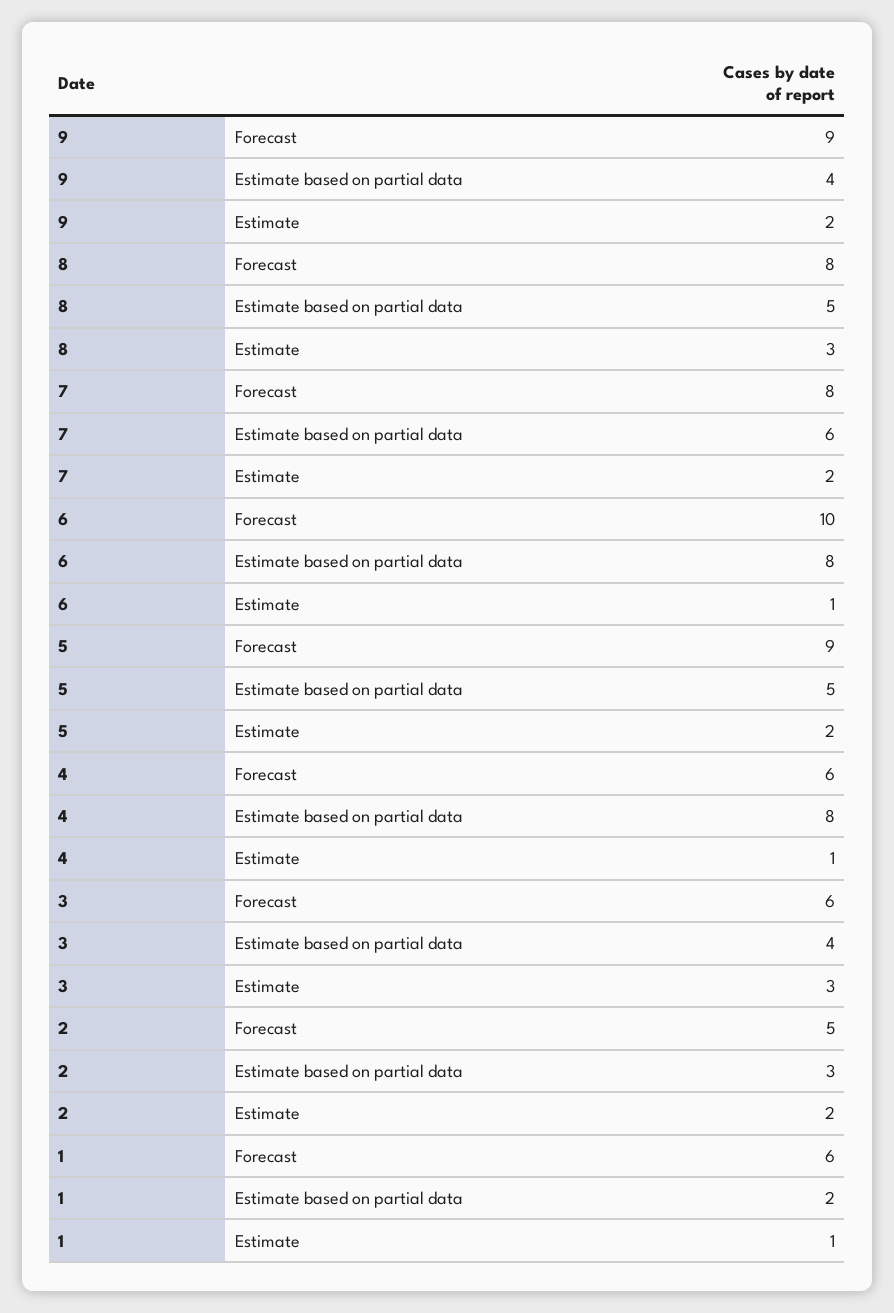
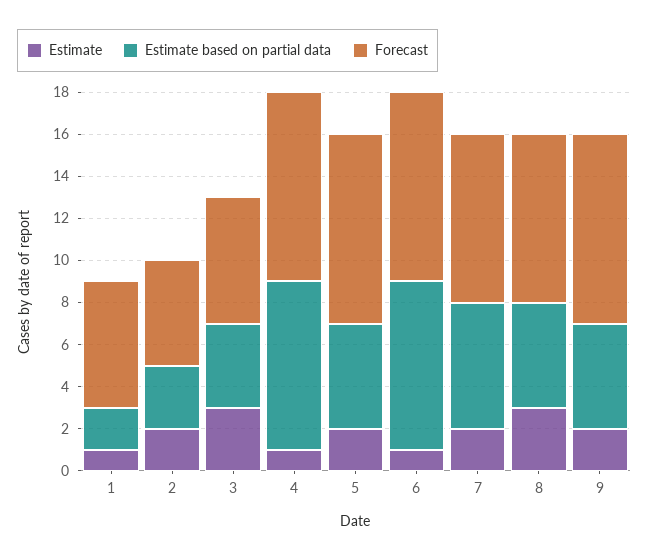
  {
    "Forecast": {
      "9": 9,
      "8": 8,
      "7": 8,
-     "6": 10,
+     "6": 9,
      "5": 9,
-     "4": 6,
+     "4": 9,
      "3": 6,
      "2": 5,
      "1": 6
    },
    "Estimate based on partial data": {
-     "9": 4,
+     "9": 5,
      "8": 5,
      "7": 6,
      "6": 8,
      "5": 5,
      "4": 8,
      "3": 4,
      "2": 3,
      "1": 2
    },
    "Estimate": {
      "9": 2,
      "8": 3,
      "7": 2,
      "6": 1,
      "5": 2,
      "4": 1,
      "3": 3,
      "2": 2,
      "1": 1
    }
  }

